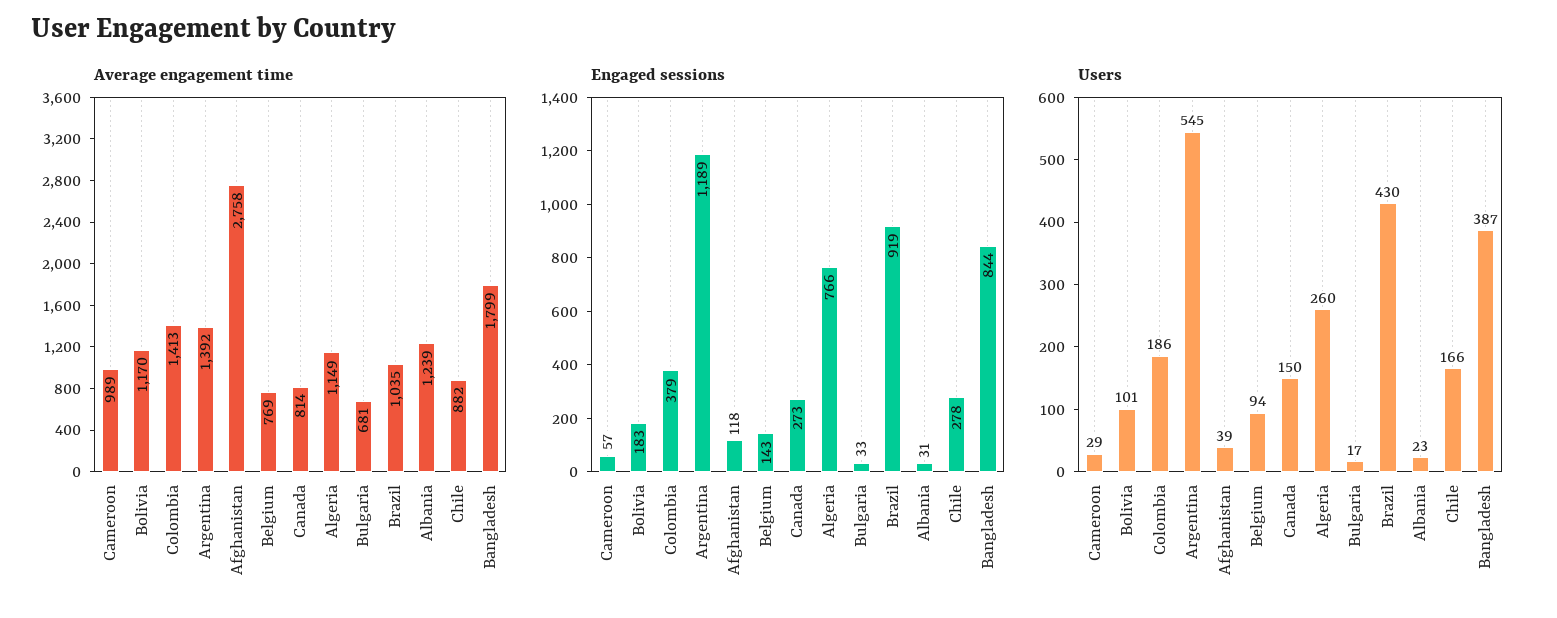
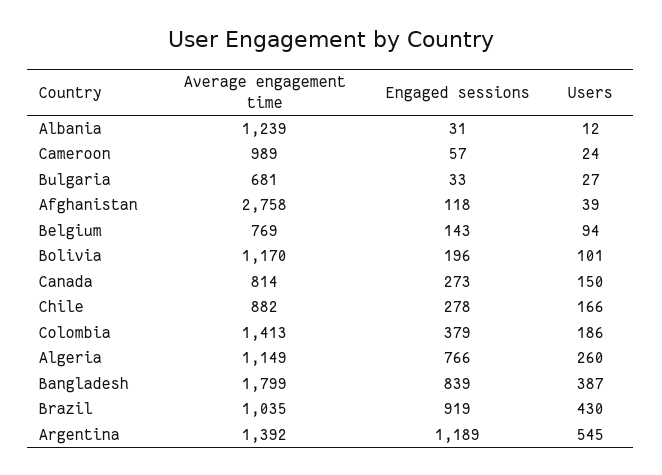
  {
    "Average engagement time": {
      "Cameroon": 989,
      "Bolivia": 1170,
      "Colombia": 1413,
      "Argentina": 1392,
      "Afghanistan": 2758,
      "Belgium": 769,
      "Canada": 814,
      "Algeria": 1149,
      "Bulgaria": 681,
      "Brazil": 1035,
      "Albania": 1239,
      "Chile": 882,
      "Bangladesh": 1799
    },
    "Engaged sessions": {
      "Cameroon": 57,
-     "Bolivia": 183,
+     "Bolivia": 196,
      "Colombia": 379,
      "Argentina": 1189,
      "Afghanistan": 118,
      "Belgium": 143,
      "Canada": 273,
      "Algeria": 766,
      "Bulgaria": 33,
      "Brazil": 919,
      "Albania": 31,
      "Chile": 278,
-     "Bangladesh": 844
+     "Bangladesh": 839
    },
    "Users": {
-     "Cameroon": 29,
+     "Cameroon": 24,
      "Bolivia": 101,
      "Colombia": 186,
      "Argentina": 545,
      "Afghanistan": 39,
      "Belgium": 94,
      "Canada": 150,
      "Algeria": 260,
-     "Bulgaria": 17,
+     "Bulgaria": 27,
      "Brazil": 430,
-     "Albania": 23,
+     "Albania": 12,
      "Chile": 166,
      "Bangladesh": 387
    }
  }

